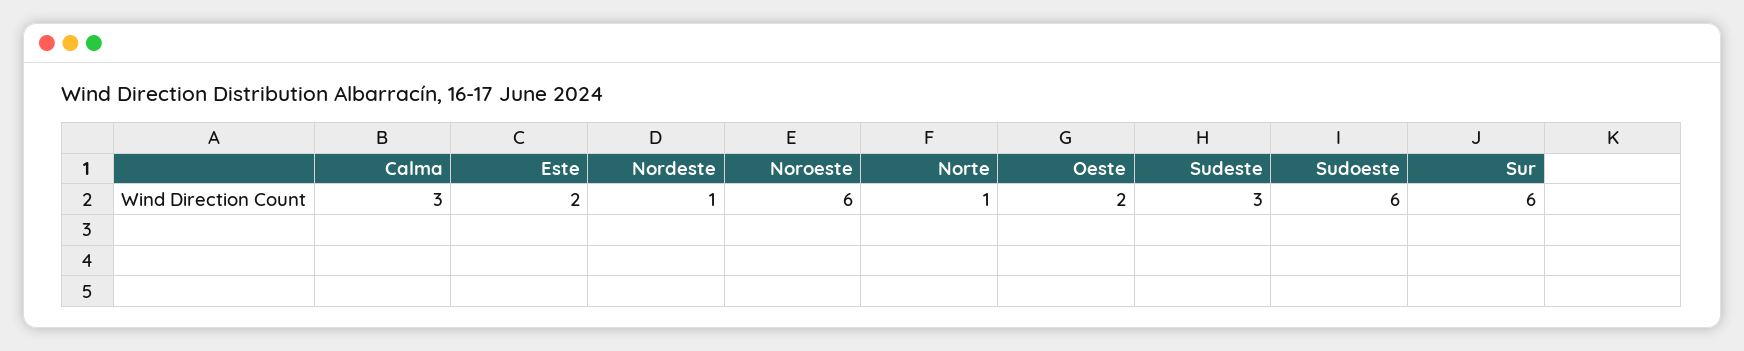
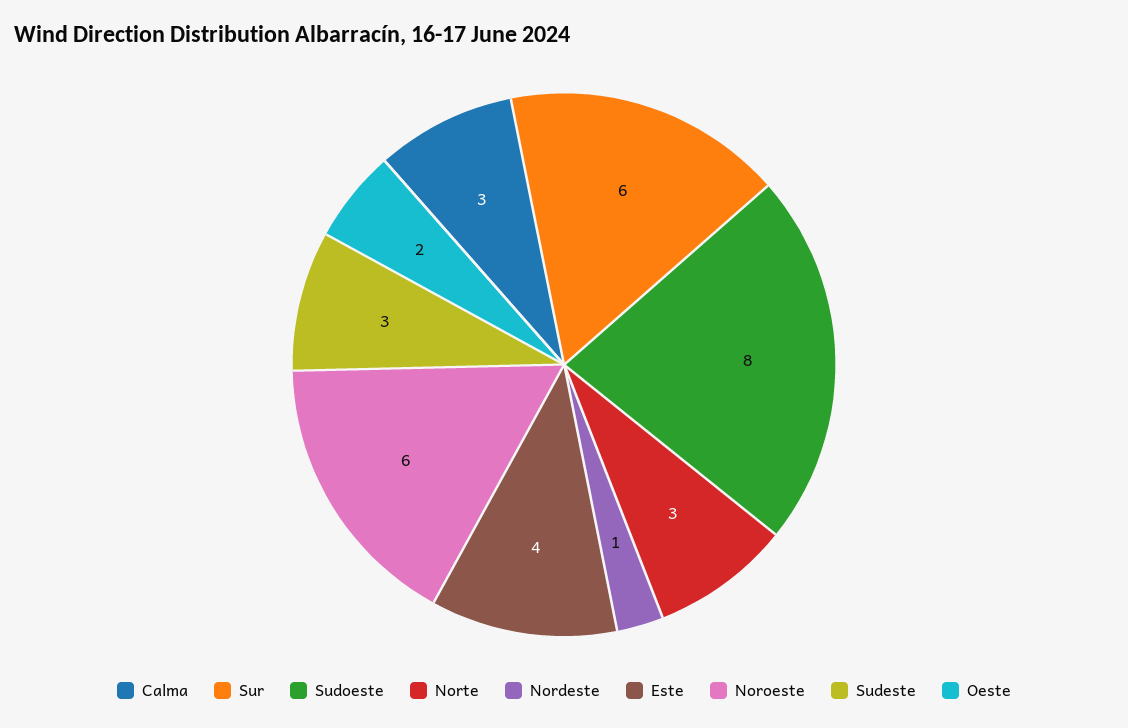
  {
    "Calma": 3,
-   "Este": 2,
+   "Este": 4,
    "Nordeste": 1,
    "Noroeste": 6,
-   "Norte": 1,
+   "Norte": 3,
    "Oeste": 2,
    "Sudeste": 3,
-   "Sudoeste": 6,
+   "Sudoeste": 8,
    "Sur": 6
  }

